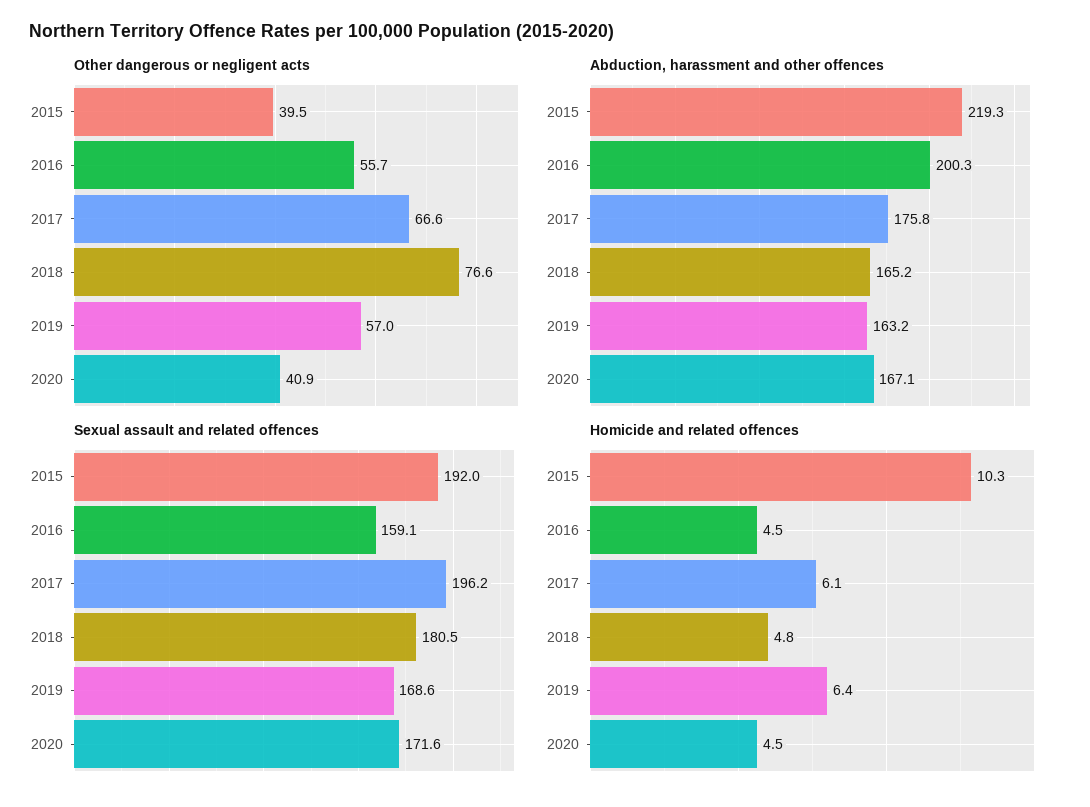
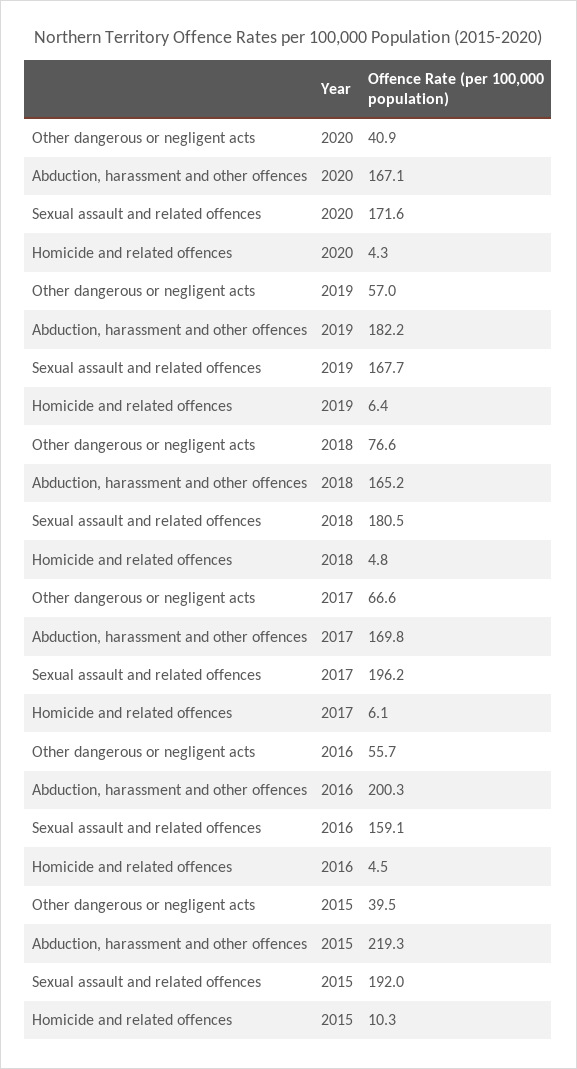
  {
    "Other dangerous or negligent acts": {
      "2015": 39.5,
      "2016": 55.7,
      "2017": 66.6,
      "2018": 76.6,
      "2019": 57,
      "2020": 40.9
    },
    "Abduction, harassment and other offences": {
      "2015": 219.3,
      "2016": 200.3,
-     "2017": 175.8,
+     "2017": 169.8,
      "2018": 165.2,
-     "2019": 163.2,
+     "2019": 182.2,
      "2020": 167.1
    },
    "Sexual assault and related offences": {
      "2015": 192,
      "2016": 159.1,
      "2017": 196.2,
      "2018": 180.5,
-     "2019": 168.6,
+     "2019": 167.7,
      "2020": 171.6
    },
    "Homicide and related offences": {
      "2015": 10.3,
      "2016": 4.5,
      "2017": 6.1,
      "2018": 4.8,
      "2019": 6.4,
-     "2020": 4.5
+     "2020": 4.3
    }
  }

